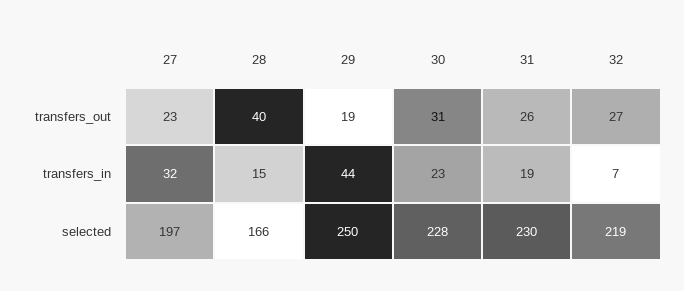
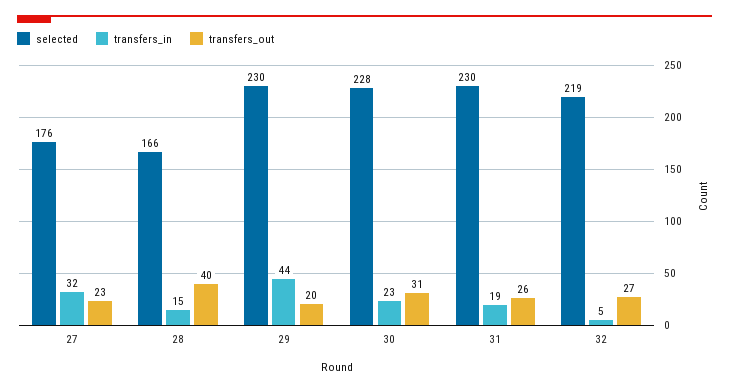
  {
    "transfers_out": {
      "27": 23,
      "28": 40,
-     "29": 19,
+     "29": 20,
      "30": 31,
      "31": 26,
      "32": 27
    },
    "transfers_in": {
      "27": 32,
      "28": 15,
      "29": 44,
      "30": 23,
      "31": 19,
-     "32": 7
+     "32": 5
    },
    "selected": {
-     "27": 197,
+     "27": 176,
      "28": 166,
-     "29": 250,
+     "29": 230,
      "30": 228,
      "31": 230,
      "32": 219
    }
  }

